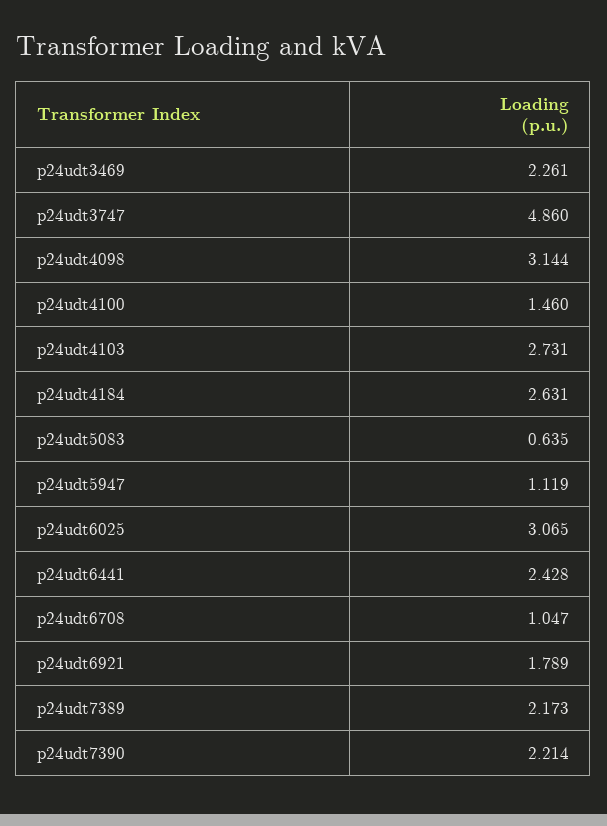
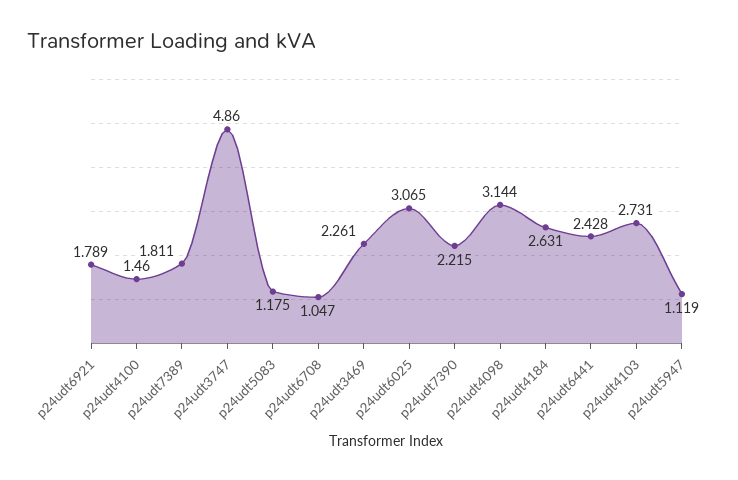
  {
    "p24udt3469": 2.261,
    "p24udt3747": 4.86,
    "p24udt4098": 3.144,
    "p24udt4100": 1.46,
    "p24udt4103": 2.731,
    "p24udt4184": 2.631,
-   "p24udt5083": 0.635,
+   "p24udt5083": 1.175,
    "p24udt5947": 1.119,
    "p24udt6025": 3.065,
    "p24udt6441": 2.428,
    "p24udt6708": 1.047,
    "p24udt6921": 1.789,
-   "p24udt7389": 2.173,
+   "p24udt7389": 1.811,
-   "p24udt7390": 2.214
+   "p24udt7390": 2.215
  }

